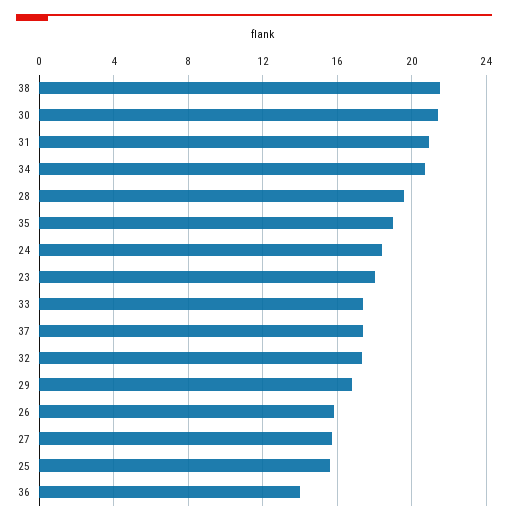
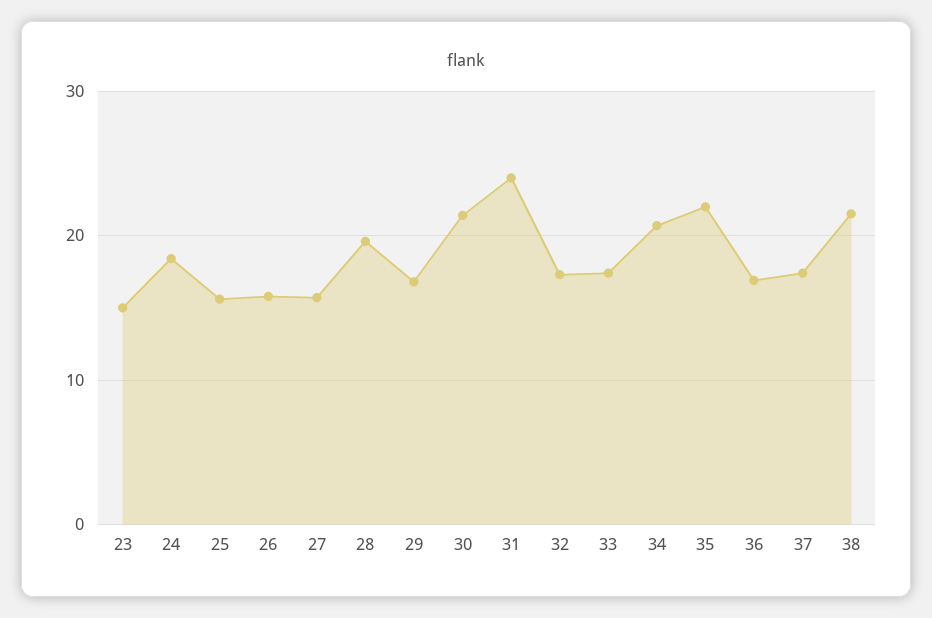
  {
    "38": 21.5,
    "30": 21.5,
-   "31": 21,
+   "31": 24,
    "34": 20.5,
    "28": 19.5,
-   "35": 19,
+   "35": 22,
    "24": 18.5,
-   "23": 18,
+   "23": 15,
    "33": 17.5,
    "37": 17.5,
    "32": 17.5,
    "29": 17,
    "26": 16,
    "27": 15.5,
    "25": 15.5,
-   "36": 14
+   "36": 17
  }

